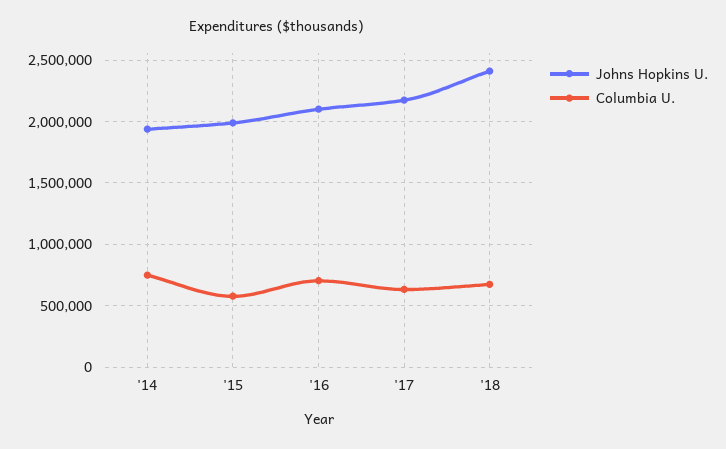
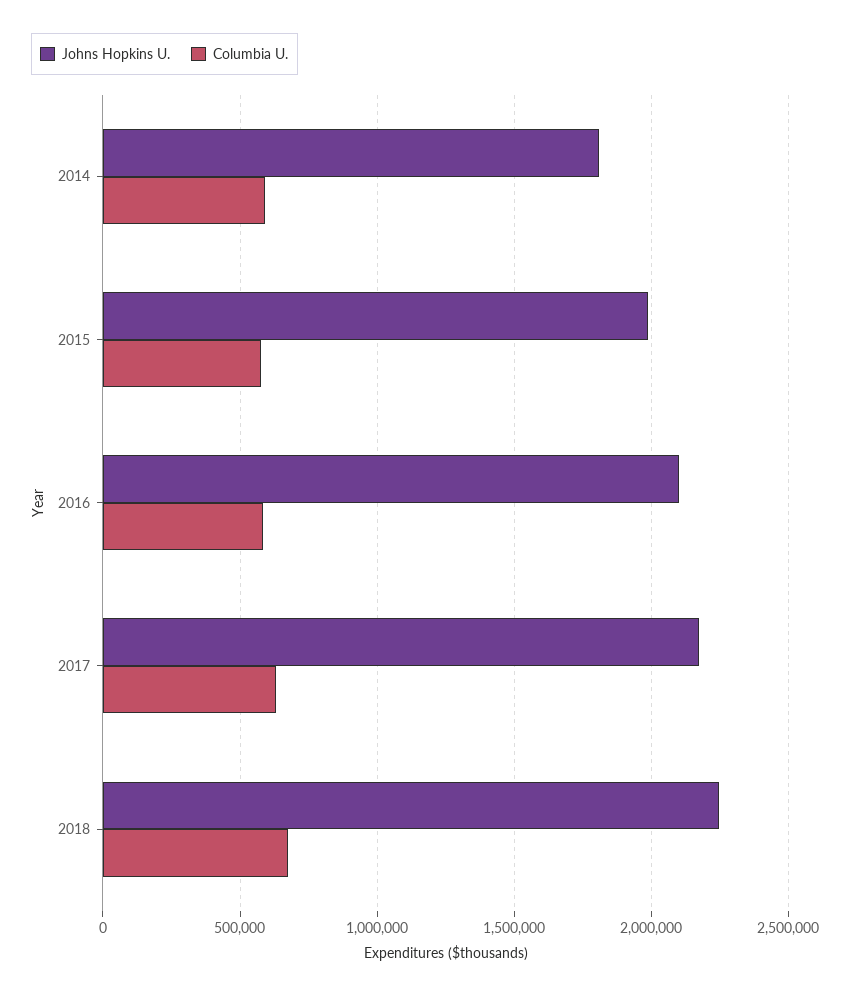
  {
    "Johns Hopkins U.": {
-     "'14": 1950000,
+     "'14": 1800000,
      "'15": 2000000,
      "'16": 2100000,
      "'17": 2150000,
-     "'18": 2400000
+     "'18": 2250000
    },
    "Columbia U.": {
-     "'14": 750000,
+     "'14": 600000,
      "'15": 600000,
-     "'16": 700000,
+     "'16": 600000,
      "'17": 650000,
      "'18": 650000
    }
  }

